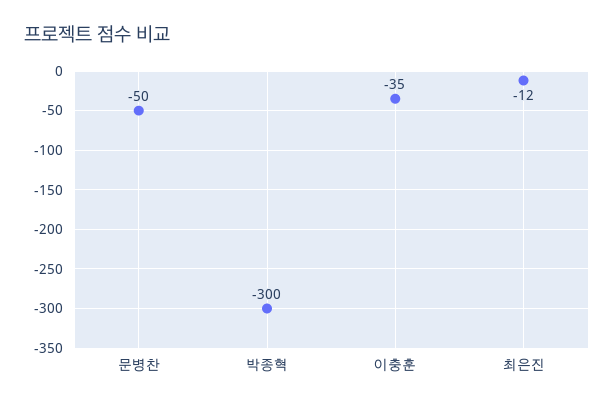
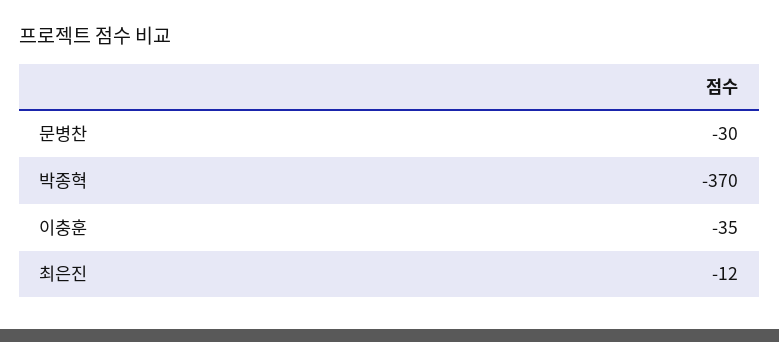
  {
-   "문병찬": -50,
+   "문병찬": -30,
-   "박종혁": -300,
+   "박종혁": -370,
    "이충훈": -35,
    "최은진": -12
  }

